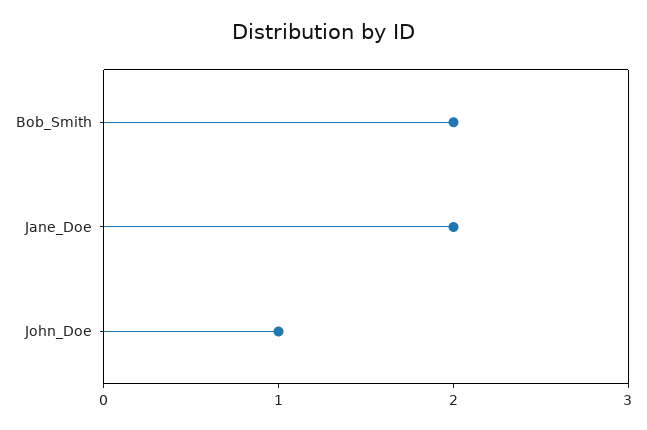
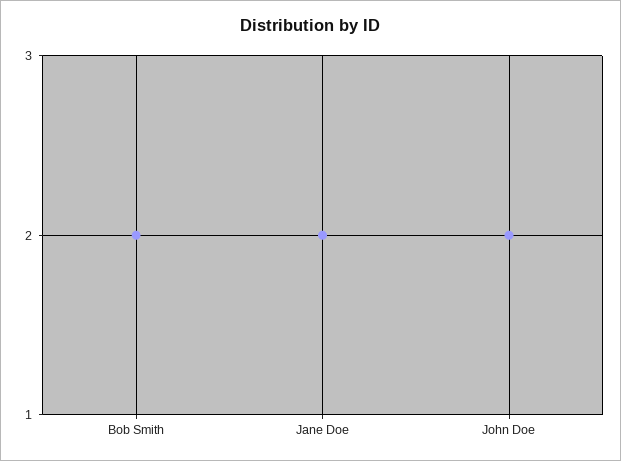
  {
    "Bob_Smith": 2,
    "Jane_Doe": 2,
-   "John_Doe": 1
+   "John_Doe": 2
  }

